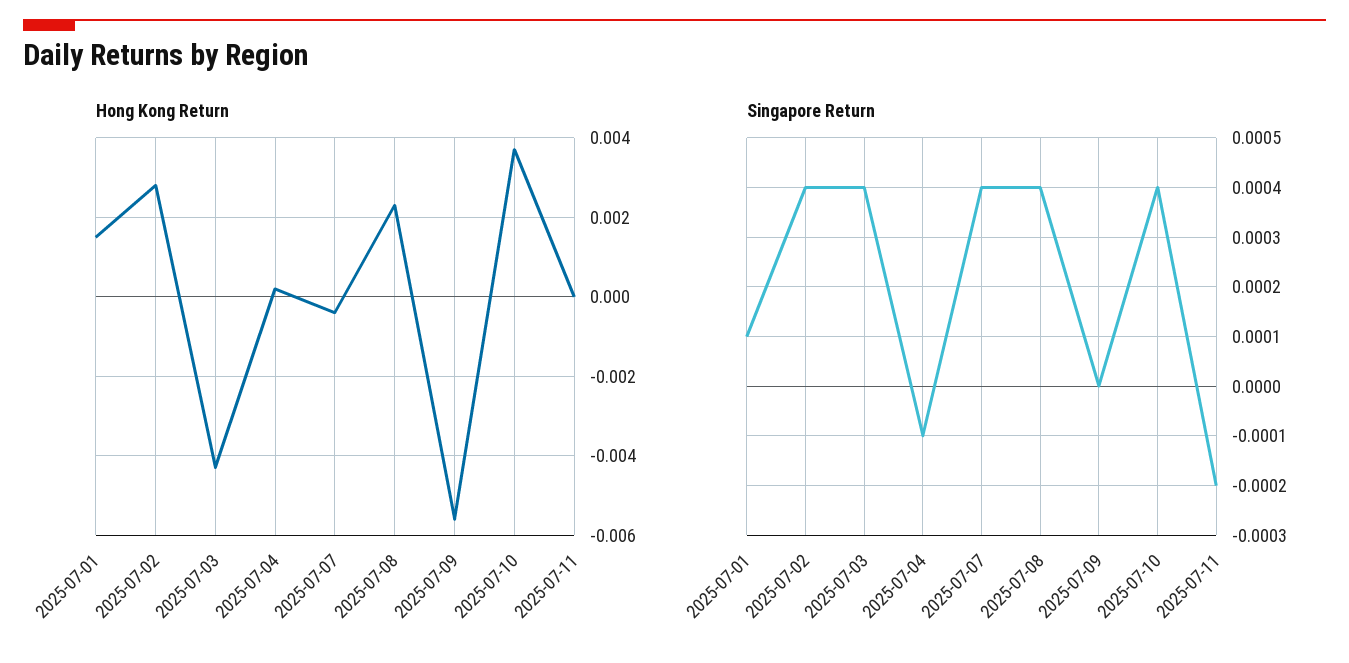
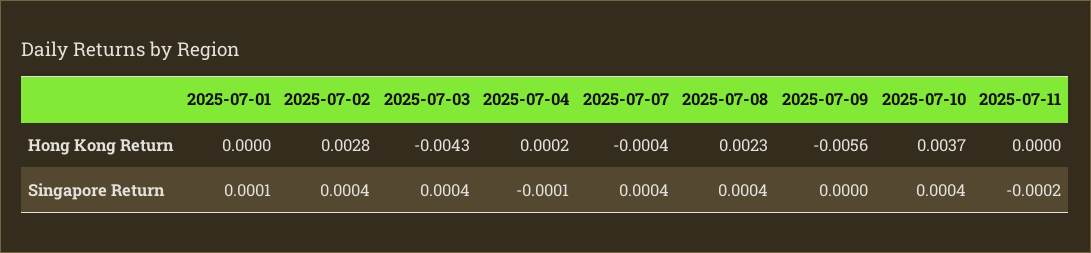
  {
    "Hong Kong Return": {
-     "2025-07-01": 0.0015,
+     "2025-07-01": 0,
      "2025-07-02": 0.0028,
      "2025-07-03": -0.0043,
      "2025-07-04": 0.0002,
      "2025-07-07": -0.0004,
      "2025-07-08": 0.0023,
      "2025-07-09": -0.0056,
      "2025-07-10": 0.0037,
      "2025-07-11": 0
    },
    "Singapore Return": {
      "2025-07-01": 0.0001,
      "2025-07-02": 0.0004,
      "2025-07-03": 0.0004,
      "2025-07-04": -0.0001,
      "2025-07-07": 0.0004,
      "2025-07-08": 0.0004,
      "2025-07-09": 0,
      "2025-07-10": 0.0004,
      "2025-07-11": -0.0002
    }
  }

